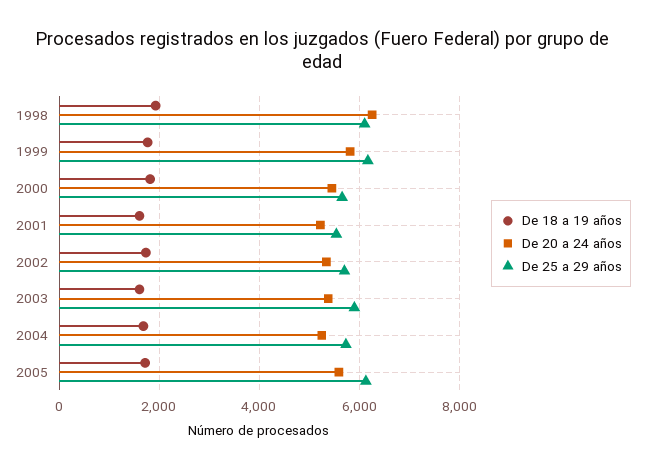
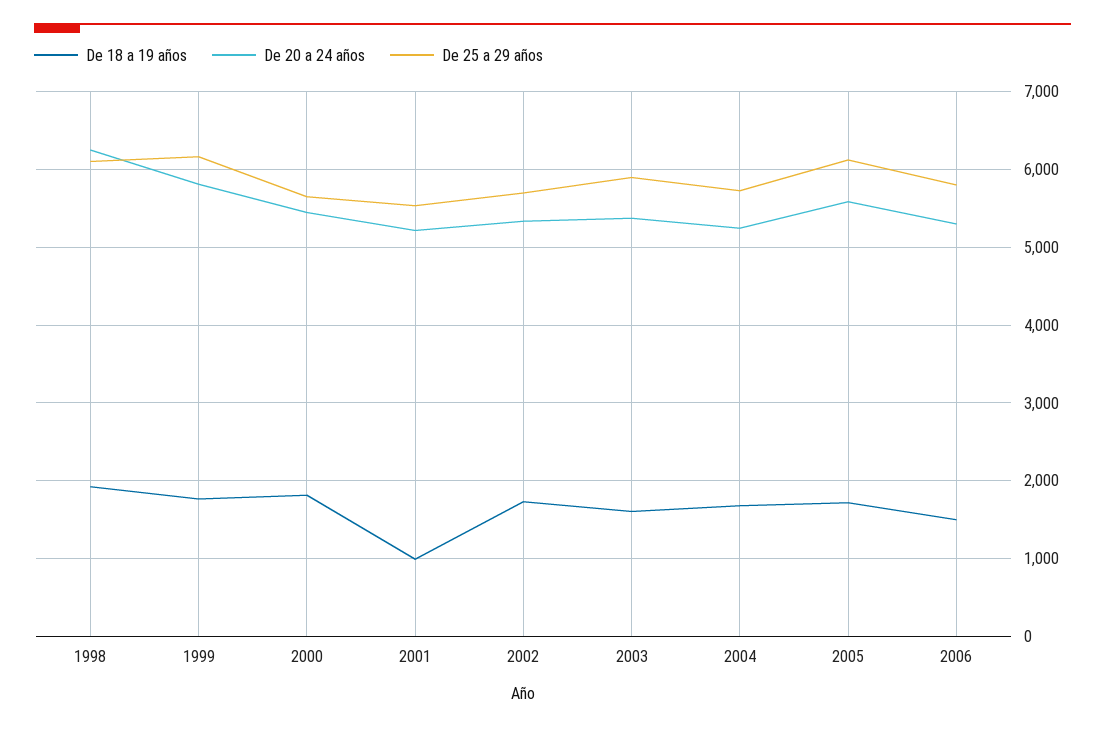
  {
    "De 18 a 19 años": {
      "1998": 1900,
      "1999": 1800,
      "2000": 1800,
-     "2001": 1600,
+     "2001": 1000,
      "2002": 1700,
      "2003": 1600,
      "2004": 1700,
-     "2005": 1700
+     "2005": 1700,
+     "2006": 1500
    },
    "De 20 a 24 años": {
      "1998": 6300,
      "1999": 5800,
      "2000": 5400,
      "2001": 5200,
      "2002": 5300,
      "2003": 5400,
      "2004": 5200,
-     "2005": 5600
+     "2005": 5600,
+     "2006": 5300
    },
    "De 25 a 29 años": {
      "1998": 6100,
      "1999": 6200,
      "2000": 5700,
      "2001": 5500,
      "2002": 5700,
      "2003": 5900,
      "2004": 5700,
-     "2005": 6100
+     "2005": 6100,
+     "2006": 5800
    }
  }

